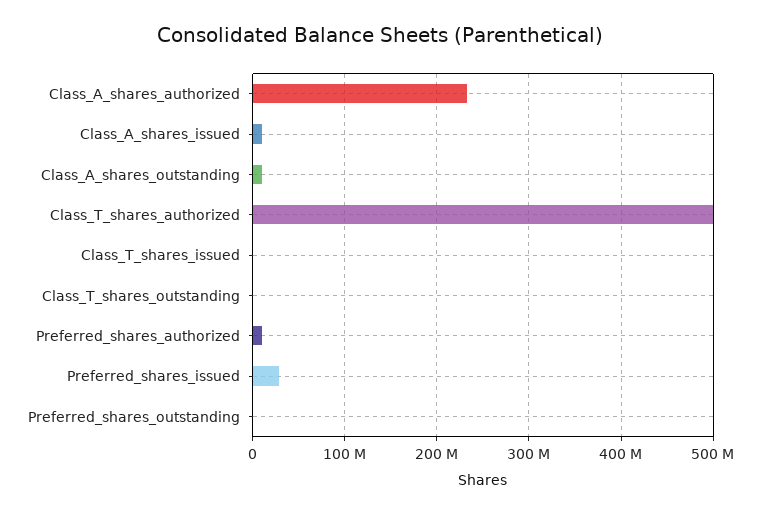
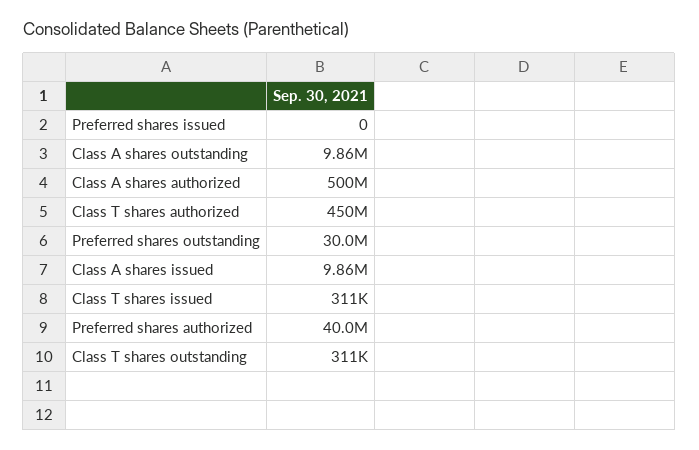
  {
-   "Class_A_shares_authorized": 230000000,
+   "Class_A_shares_authorized": 500000000,
    "Class_A_shares_issued": 9860000,
    "Class_A_shares_outstanding": 9860000,
-   "Class_T_shares_authorized": 500000000,
+   "Class_T_shares_authorized": 450000000,
    "Class_T_shares_issued": 311000,
    "Class_T_shares_outstanding": 311000,
-   "Preferred_shares_authorized": 10000000,
+   "Preferred_shares_authorized": 40000000,
-   "Preferred_shares_issued": 30000000,
+   "Preferred_shares_issued": 0,
-   "Preferred_shares_outstanding": 0
+   "Preferred_shares_outstanding": 30000000
  }

